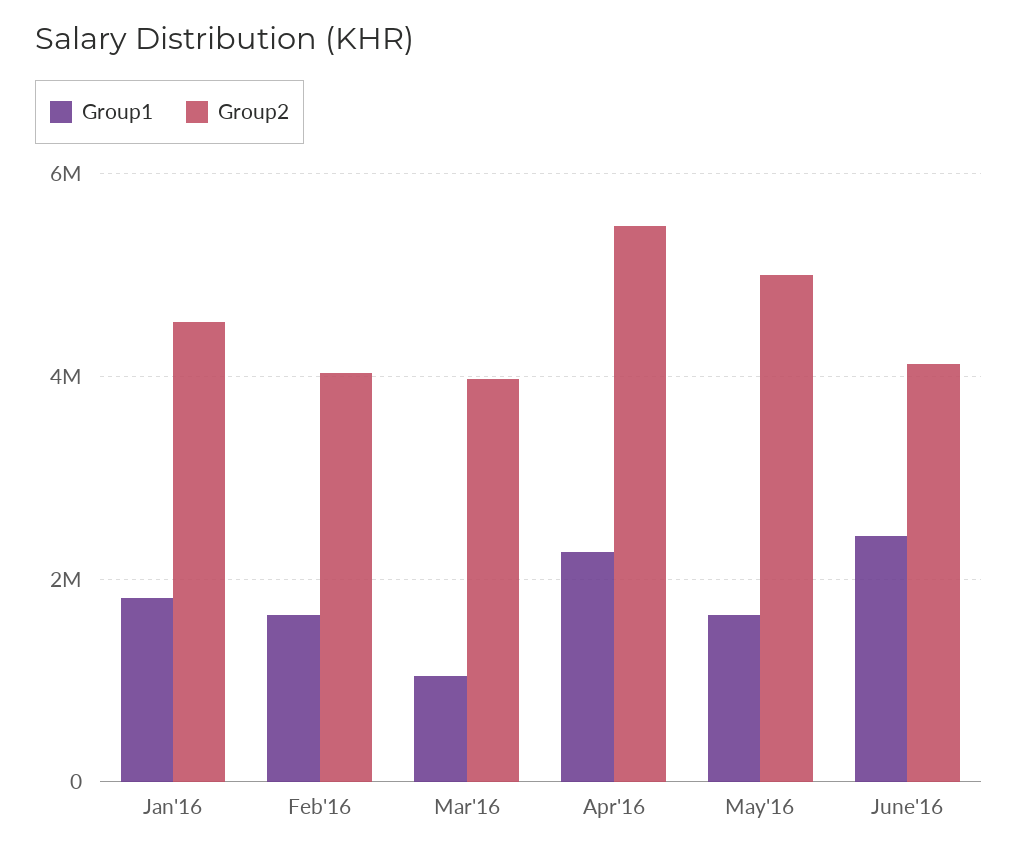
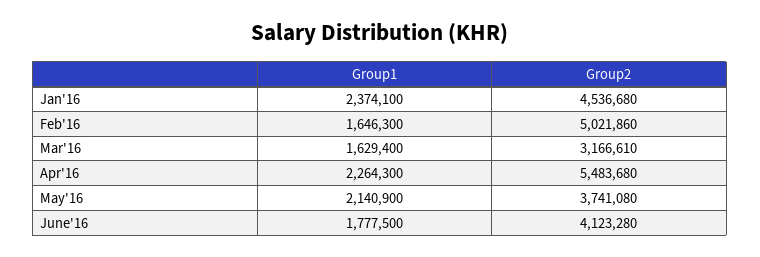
  {
    "Group1": {
-     "Jan'16": 1800000,
+     "Jan'16": 2374100,
      "Feb'16": 1646300,
-     "Mar'16": 1000000,
+     "Mar'16": 1629400,
      "Apr'16": 2264300,
-     "May'16": 1600000,
+     "May'16": 2140900,
-     "June'16": 2400000
+     "June'16": 1777500
    },
    "Group2": {
      "Jan'16": 4536680,
-     "Feb'16": 4000000,
+     "Feb'16": 5021860,
-     "Mar'16": 4000000,
+     "Mar'16": 3166610,
      "Apr'16": 5483680,
-     "May'16": 5000000,
+     "May'16": 3741080,
      "June'16": 4123280
    }
  }

